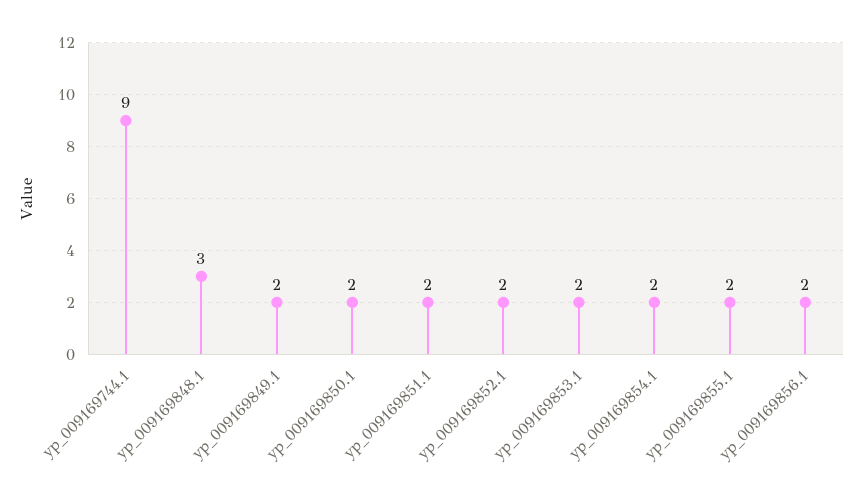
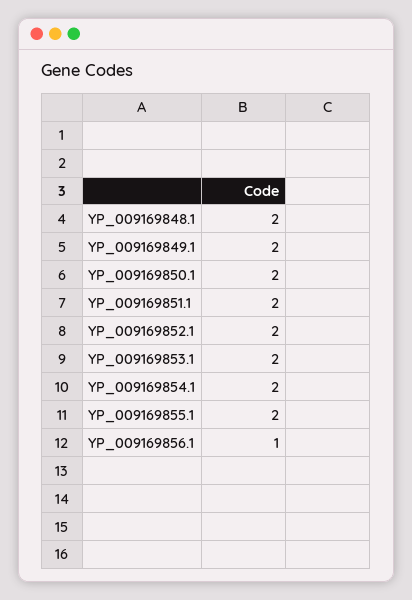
  {
-   "yp_009169744.1": 9,
-   "yp_009169848.1": 3,
+   "yp_009169848.1": 2,
    "yp_009169849.1": 2,
    "yp_009169850.1": 2,
    "yp_009169851.1": 2,
    "yp_009169852.1": 2,
    "yp_009169853.1": 2,
    "yp_009169854.1": 2,
    "yp_009169855.1": 2,
-   "yp_009169856.1": 2
+   "yp_009169856.1": 1
  }

